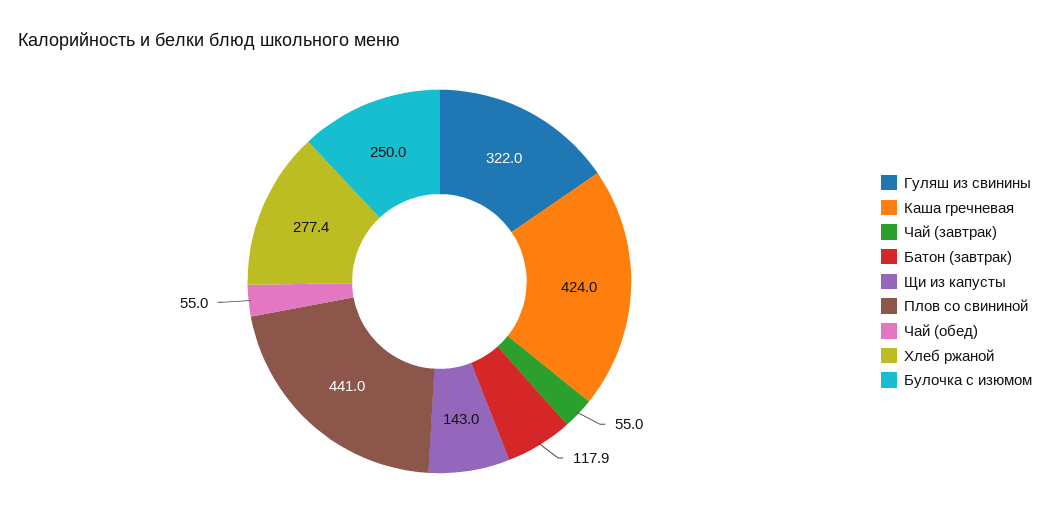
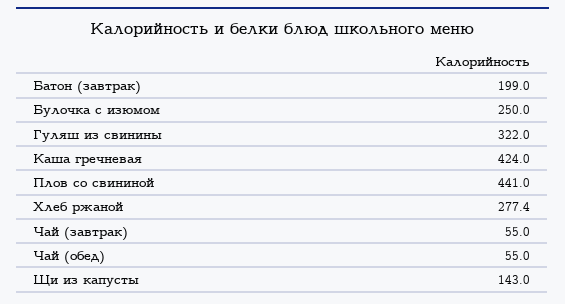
  {
    "Гуляш из свинины": 322,
    "Каша гречневая": 424,
    "Чай (завтрак)": 55,
-   "Батон (завтрак)": 117.9,
+   "Батон (завтрак)": 199,
    "Щи из капусты": 143,
    "Плов со свининой": 441,
    "Чай (обед)": 55,
    "Хлеб ржаной": 277.4,
    "Булочка с изюмом": 250
  }

